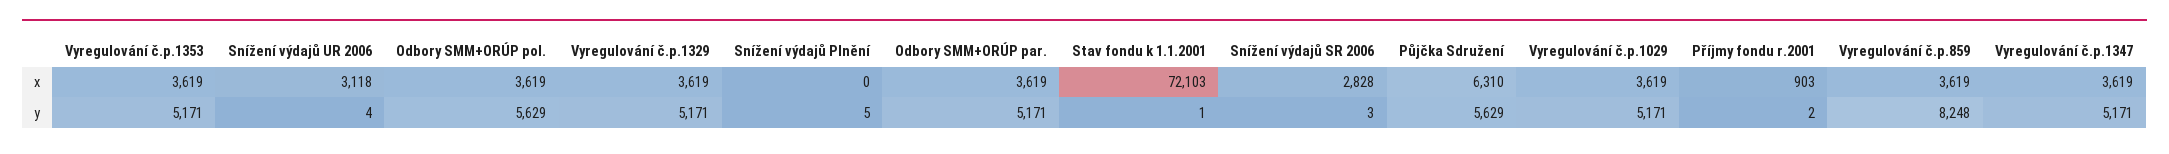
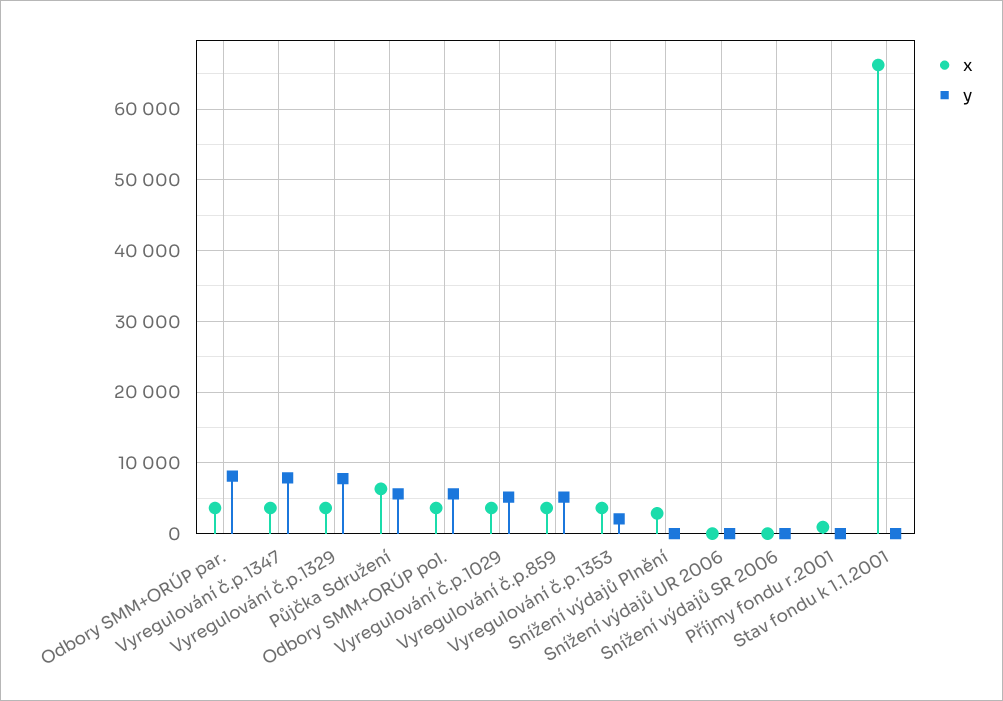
  {
    "x": {
      "Vyregulování č.p.1353": 3619,
-     "Snížení výdajů UR 2006": 3118,
+     "Snížení výdajů UR 2006": 0,
      "Odbory SMM+ORÚP pol.": 3619,
      "Vyregulování č.p.1329": 3619,
-     "Snížení výdajů Plnění": 0,
+     "Snížení výdajů Plnění": 3000,
      "Odbory SMM+ORÚP par.": 3619,
-     "Stav fondu k 1.1.2001": 72103,
+     "Stav fondu k 1.1.2001": 66000,
-     "Snížení výdajů SR 2006": 2828,
+     "Snížení výdajů SR 2006": 0,
      "Půjčka Sdružení": 6310,
      "Vyregulování č.p.1029": 3619,
      "Příjmy fondu r.2001": 903,
      "Vyregulování č.p.859": 3619,
      "Vyregulování č.p.1347": 3619
    },
    "y": {
-     "Vyregulování č.p.1353": 5171,
+     "Vyregulování č.p.1353": 2000,
      "Snížení výdajů UR 2006": 4,
      "Odbory SMM+ORÚP pol.": 5629,
-     "Vyregulování č.p.1329": 5171,
+     "Vyregulování č.p.1329": 8000,
      "Snížení výdajů Plnění": 5,
-     "Odbory SMM+ORÚP par.": 5171,
+     "Odbory SMM+ORÚP par.": 8000,
      "Stav fondu k 1.1.2001": 1,
      "Snížení výdajů SR 2006": 3,
      "Půjčka Sdružení": 5629,
      "Vyregulování č.p.1029": 5171,
      "Příjmy fondu r.2001": 2,
-     "Vyregulování č.p.859": 8248,
+     "Vyregulování č.p.859": 5000,
-     "Vyregulování č.p.1347": 5171
+     "Vyregulování č.p.1347": 8000
    }
  }

